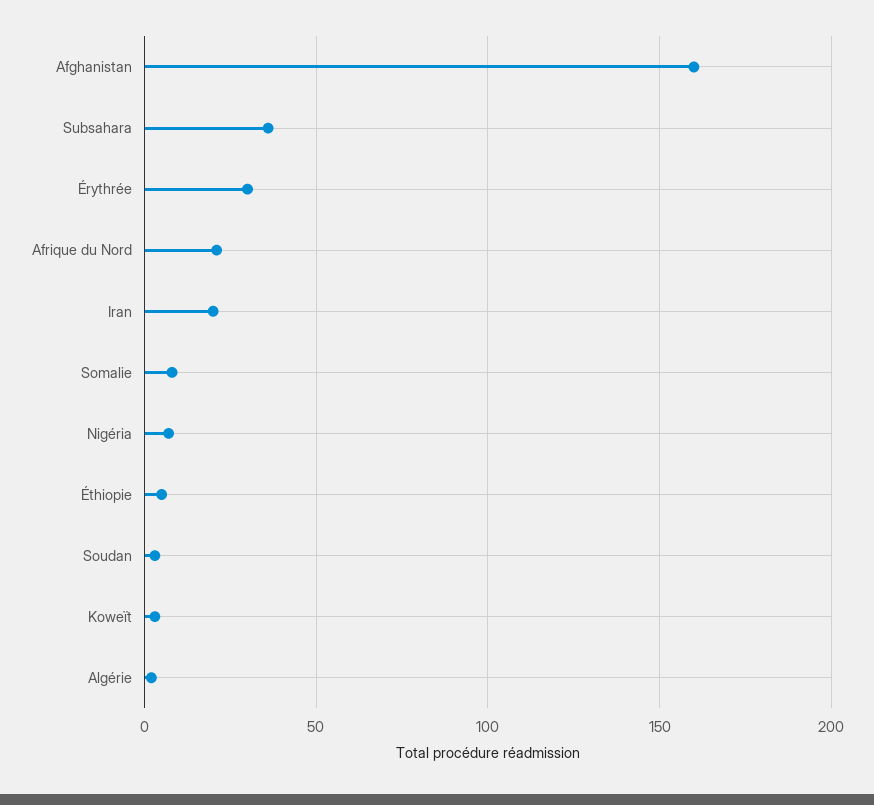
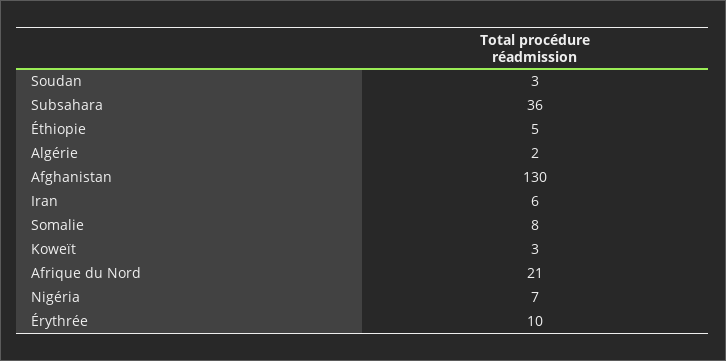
  {
-   "Afghanistan": 160,
+   "Afghanistan": 130,
    "Subsahara": 36,
-   "Érythrée": 30,
+   "Érythrée": 10,
    "Afrique du Nord": 21,
-   "Iran": 20,
+   "Iran": 6,
    "Somalie": 8,
    "Nigéria": 7,
    "Éthiopie": 5,
    "Soudan": 3,
    "Koweït": 3,
    "Algérie": 2
  }

